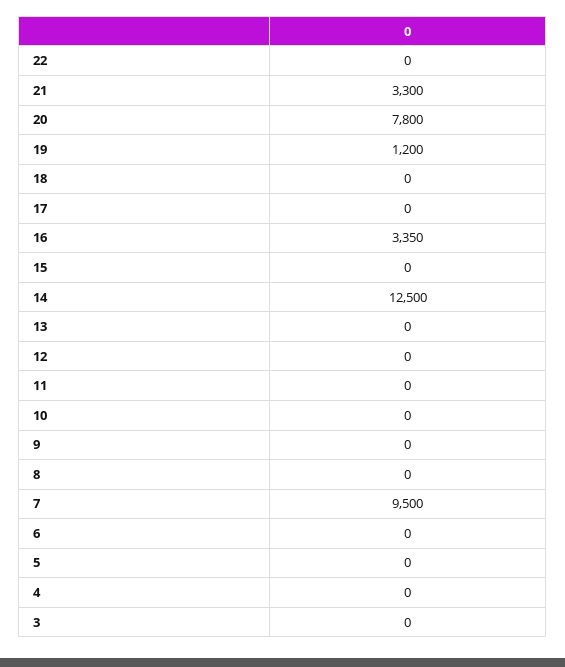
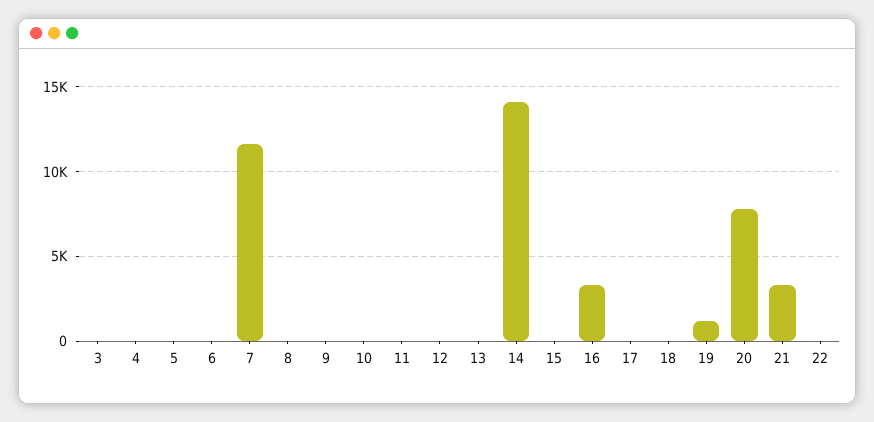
  {
    "22": 0,
    "21": 3300,
    "20": 7800,
    "19": 1200,
    "18": 0,
    "17": 0,
    "16": 3350,
    "15": 0,
-   "14": 12500,
+   "14": 14000,
    "13": 0,
    "12": 0,
    "11": 0,
    "10": 0,
    "9": 0,
    "8": 0,
-   "7": 9500,
+   "7": 11500,
    "6": 0,
    "5": 0,
    "4": 0,
    "3": 0
  }

